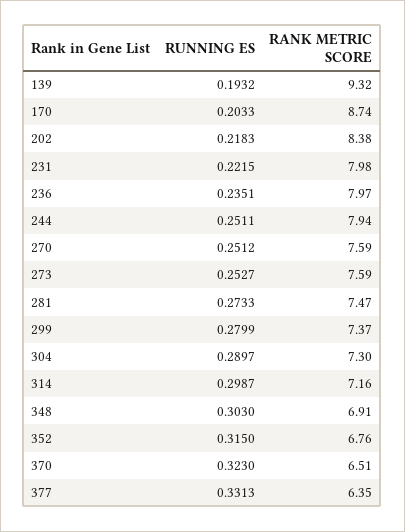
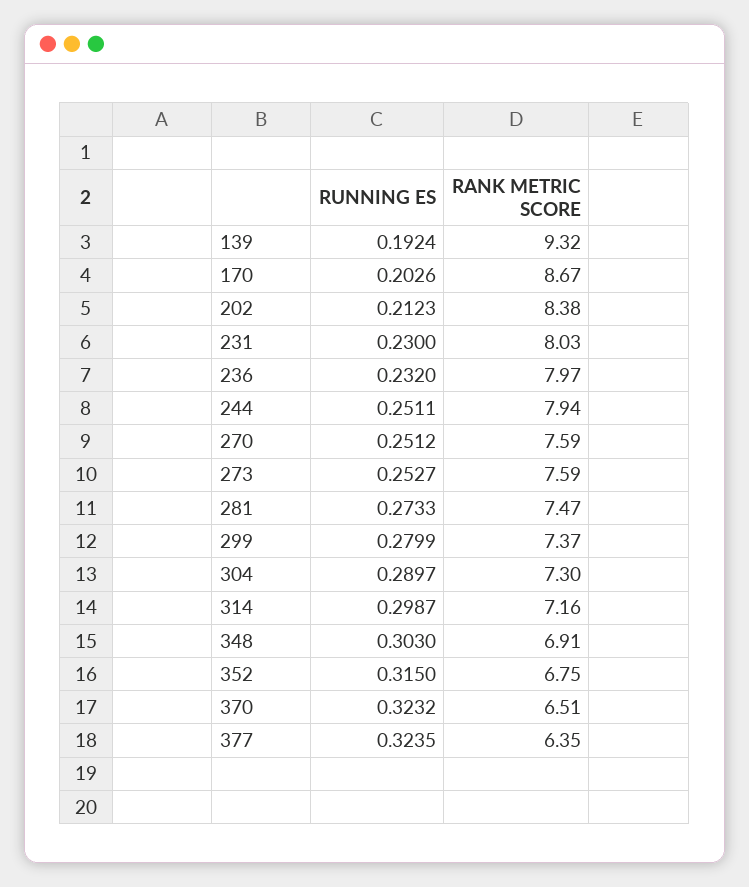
  {
    "RUNNING ES": {
-     "139": 0.1932,
+     "139": 0.1924,
-     "170": 0.2033,
+     "170": 0.2026,
-     "202": 0.2183,
+     "202": 0.2123,
-     "231": 0.2215,
+     "231": 0.23,
-     "236": 0.2351,
+     "236": 0.232,
      "244": 0.2511,
      "270": 0.2512,
      "273": 0.2527,
      "281": 0.2733,
      "299": 0.2799,
      "304": 0.2897,
      "314": 0.2987,
      "348": 0.303,
      "352": 0.315,
-     "370": 0.323,
+     "370": 0.3232,
-     "377": 0.3313
+     "377": 0.3235
    },
    "RANK METRIC SCORE": {
      "139": 9.32,
-     "170": 8.74,
+     "170": 8.67,
      "202": 8.38,
-     "231": 7.98,
+     "231": 8.03,
      "236": 7.97,
      "244": 7.94,
      "270": 7.59,
      "273": 7.59,
      "281": 7.47,
      "299": 7.37,
      "304": 7.3,
      "314": 7.16,
      "348": 6.91,
-     "352": 6.76,
+     "352": 6.75,
      "370": 6.51,
      "377": 6.35
    }
  }

